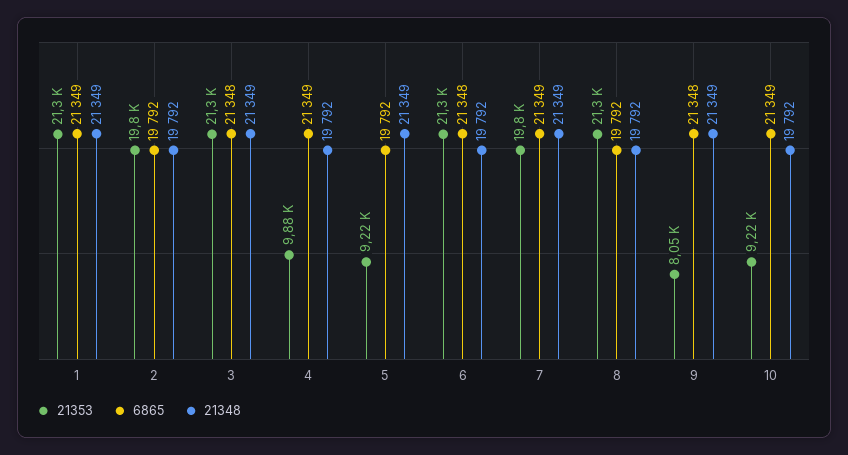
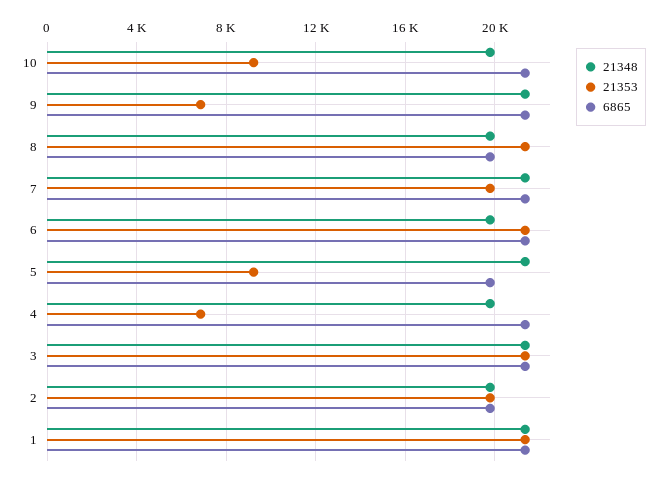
  {
    "21353": {
      "1": 21300,
      "2": 19800,
      "3": 21300,
-     "4": 9880,
+     "4": 7000,
      "5": 9220,
      "6": 21300,
      "7": 19800,
      "8": 21300,
-     "9": 8050,
+     "9": 7000,
      "10": 9220
    },
    "6865": {
      "1": 21349,
      "2": 19792,
      "3": 21348,
      "4": 21349,
      "5": 19792,
      "6": 21348,
      "7": 21349,
      "8": 19792,
      "9": 21348,
      "10": 21349
    },
    "21348": {
      "1": 21349,
      "2": 19792,
      "3": 21349,
      "4": 19792,
      "5": 21349,
      "6": 19792,
      "7": 21349,
      "8": 19792,
      "9": 21349,
      "10": 19792
    }
  }

